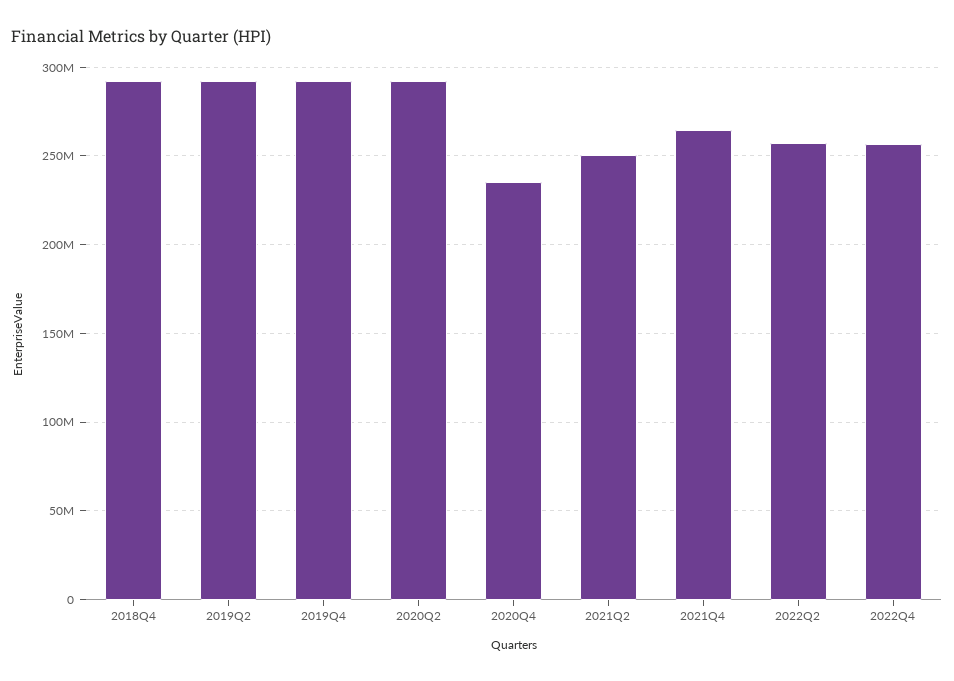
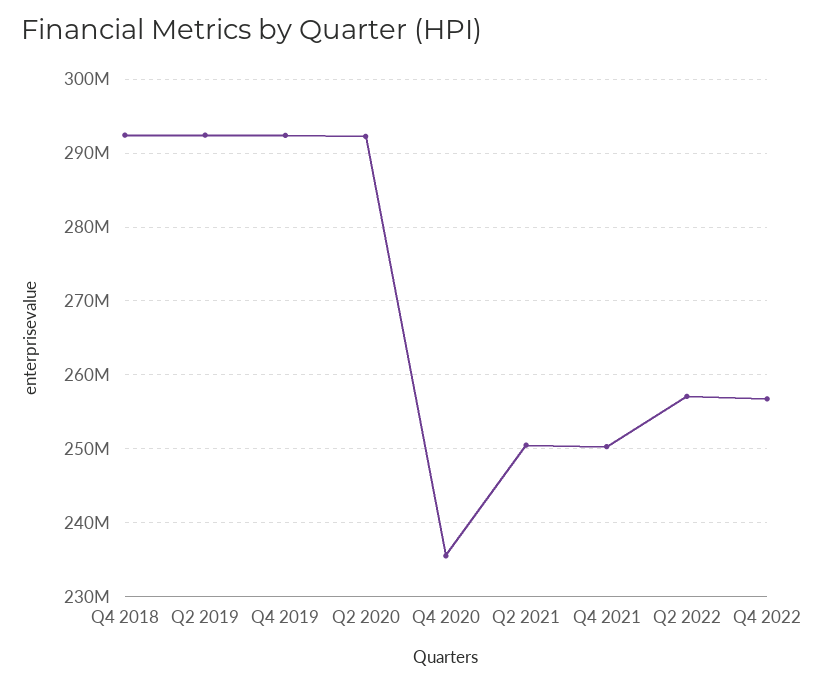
  {
    "2018Q4": 292000000,
    "2019Q2": 292000000,
    "2019Q4": 292000000,
    "2020Q2": 292000000,
    "2020Q4": 236000000,
    "2021Q2": 251000000,
-   "2021Q4": 265000000,
+   "2021Q4": 250000000,
    "2022Q2": 257000000,
    "2022Q4": 257000000
  }

